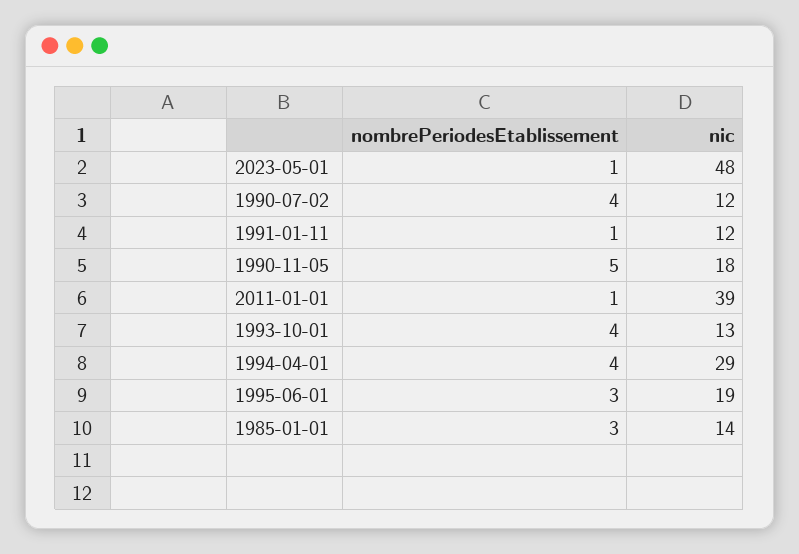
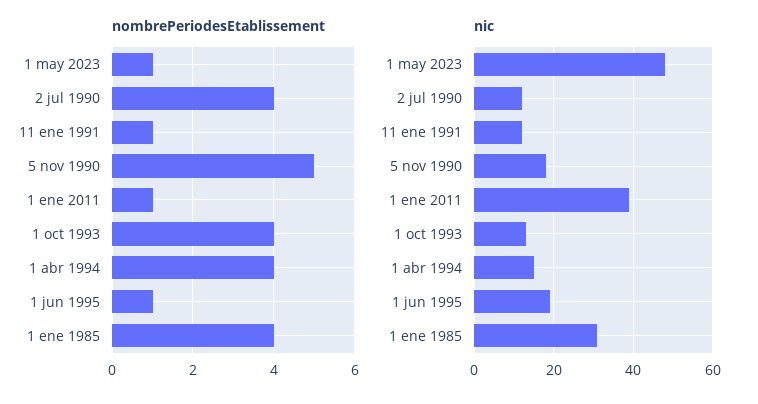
  {
    "nombrePeriodesEtablissement": {
      "2023-05-01": 1,
      "1990-07-02": 4,
      "1991-01-11": 1,
      "1990-11-05": 5,
      "2011-01-01": 1,
      "1993-10-01": 4,
      "1994-04-01": 4,
-     "1995-06-01": 3,
+     "1995-06-01": 1,
-     "1985-01-01": 3
+     "1985-01-01": 4
    },
    "nic": {
      "2023-05-01": 48,
      "1990-07-02": 12,
      "1991-01-11": 12,
      "1990-11-05": 18,
      "2011-01-01": 39,
      "1993-10-01": 13,
-     "1994-04-01": 29,
+     "1994-04-01": 15,
      "1995-06-01": 19,
-     "1985-01-01": 14
+     "1985-01-01": 30
    }
  }

